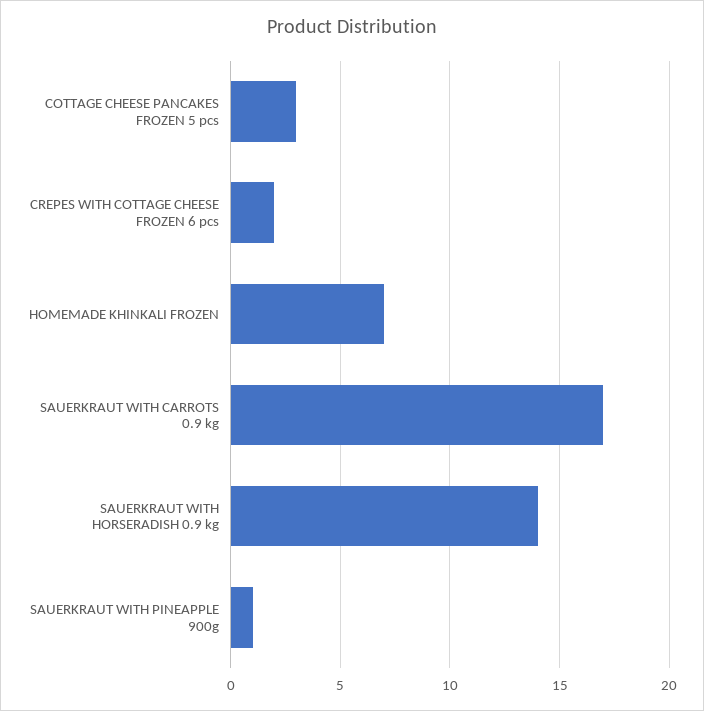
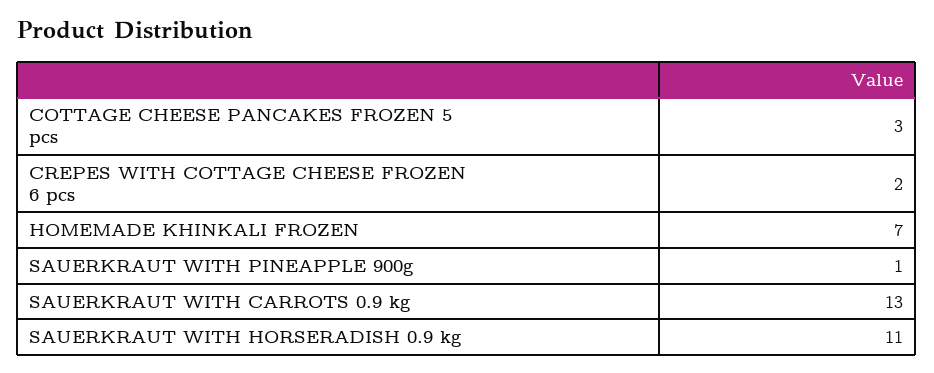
  {
    "COTTAGE CHEESE PANCAKES FROZEN 5 pcs": 3,
    "CREPES WITH COTTAGE CHEESE FROZEN 6 pcs": 2,
    "HOMEMADE KHINKALI FROZEN": 7,
-   "SAUERKRAUT WITH CARROTS 0.9 kg": 17,
+   "SAUERKRAUT WITH CARROTS 0.9 kg": 13,
-   "SAUERKRAUT WITH HORSERADISH 0.9 kg": 14,
+   "SAUERKRAUT WITH HORSERADISH 0.9 kg": 11,
    "SAUERKRAUT WITH PINEAPPLE 900g": 1
  }

